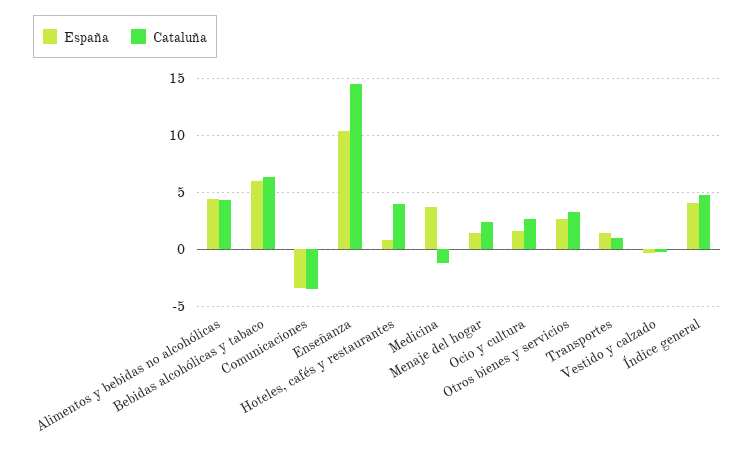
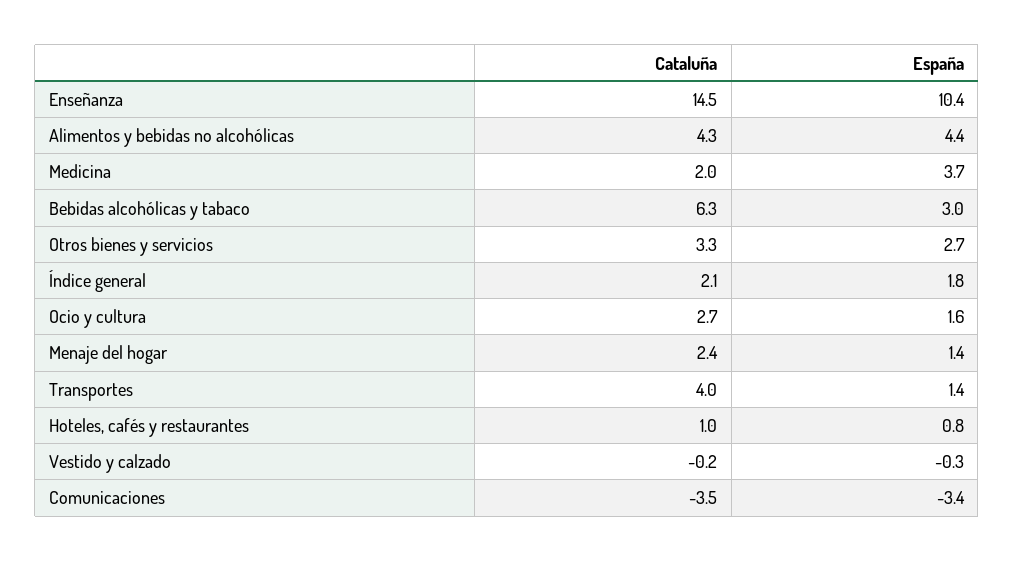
  {
    "España": {
      "Alimentos y bebidas no alcohólicas": 4.4,
-     "Bebidas alcohólicas y tabaco": 6,
+     "Bebidas alcohólicas y tabaco": 3,
      "Comunicaciones": -3.4,
      "Enseñanza": 10.4,
      "Hoteles, cafés y restaurantes": 0.8,
      "Medicina": 3.7,
      "Menaje del hogar": 1.4,
      "Ocio y cultura": 1.6,
      "Otros bienes y servicios": 2.7,
      "Transportes": 1.4,
      "Vestido y calzado": -0.3,
-     "Índice general": 4
+     "Índice general": 1.8
    },
    "Cataluña": {
      "Alimentos y bebidas no alcohólicas": 4.3,
      "Bebidas alcohólicas y tabaco": 6.3,
      "Comunicaciones": -3.5,
      "Enseñanza": 14.5,
-     "Hoteles, cafés y restaurantes": 4,
+     "Hoteles, cafés y restaurantes": 1,
-     "Medicina": -1,
+     "Medicina": 2,
      "Menaje del hogar": 2.4,
      "Ocio y cultura": 2.7,
      "Otros bienes y servicios": 3.3,
-     "Transportes": 1,
+     "Transportes": 4,
      "Vestido y calzado": -0.2,
-     "Índice general": 5
+     "Índice general": 2.1
    }
  }

